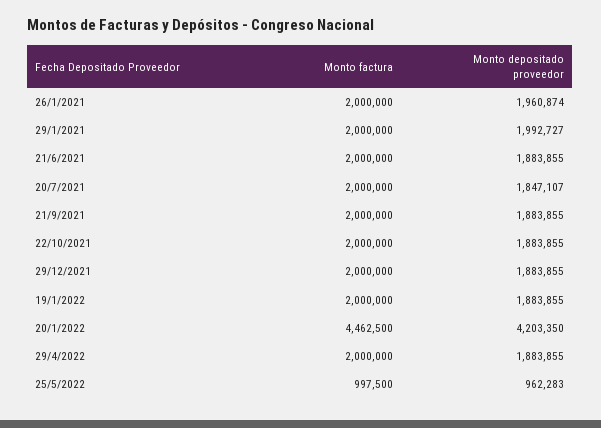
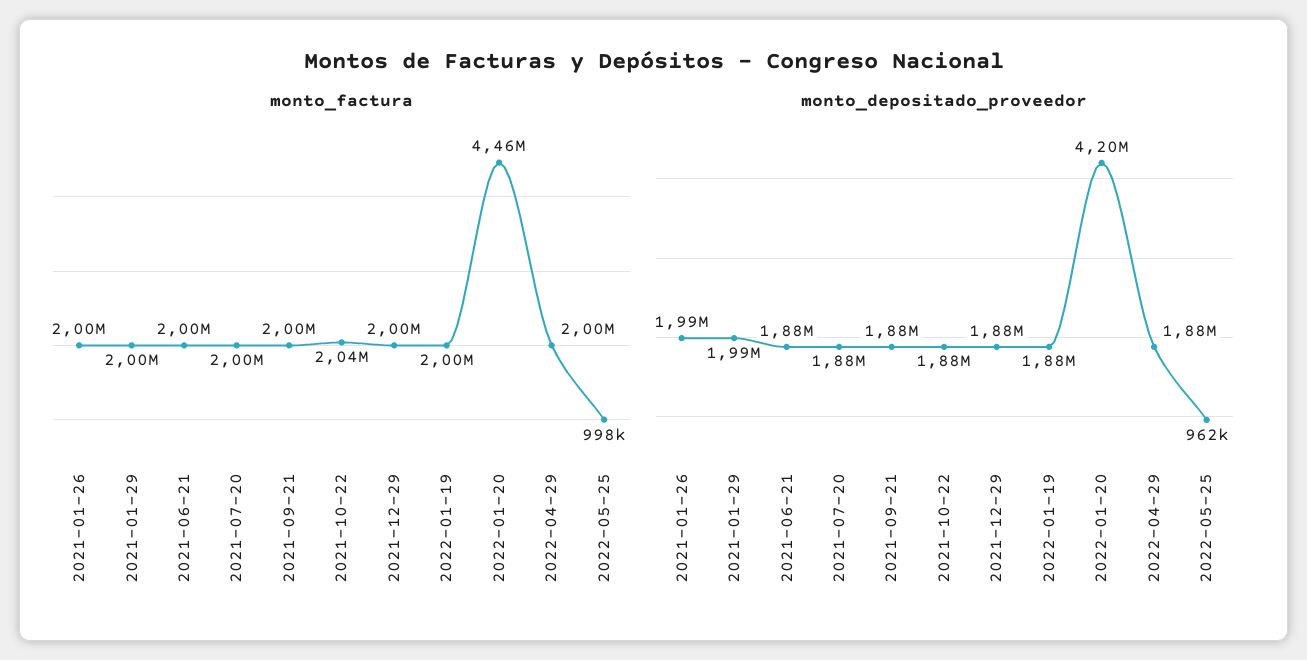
  {
    "Monto factura": {
      "26/1/2021": 2000000,
      "29/1/2021": 2000000,
      "21/6/2021": 2000000,
      "20/7/2021": 2000000,
      "21/9/2021": 2000000,
-     "22/10/2021": 2000000,
+     "22/10/2021": 2040000,
      "29/12/2021": 2000000,
      "19/1/2022": 2000000,
      "20/1/2022": 4462500,
      "29/4/2022": 2000000,
      "25/5/2022": 997500
    },
    "Monto depositado proveedor": {
-     "26/1/2021": 1960874,
+     "26/1/2021": 1990000,
      "29/1/2021": 1992727,
      "21/6/2021": 1883855,
-     "20/7/2021": 1847107,
+     "20/7/2021": 1880000,
      "21/9/2021": 1883855,
      "22/10/2021": 1883855,
      "29/12/2021": 1883855,
      "19/1/2022": 1883855,
      "20/1/2022": 4203350,
      "29/4/2022": 1883855,
      "25/5/2022": 962283
    }
  }

